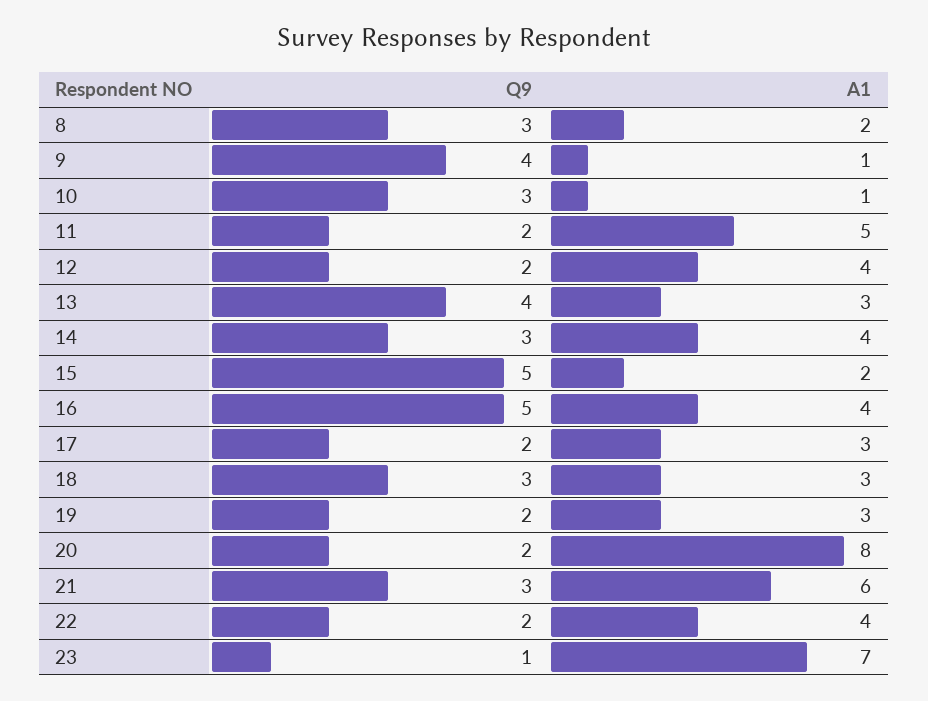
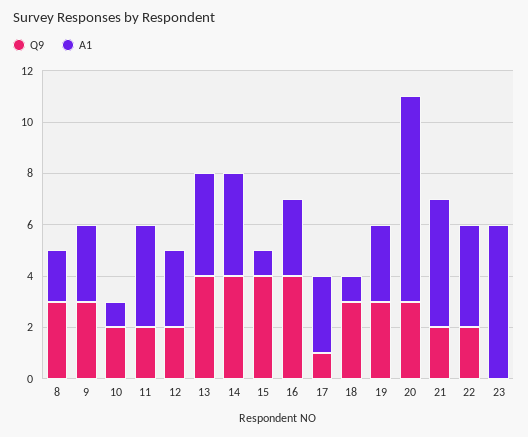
  {
    "Q9": {
      "8": 3,
-     "9": 4,
+     "9": 3,
-     "10": 3,
+     "10": 2,
      "11": 2,
      "12": 2,
      "13": 4,
-     "14": 3,
+     "14": 4,
-     "15": 5,
+     "15": 4,
-     "16": 5,
+     "16": 4,
-     "17": 2,
+     "17": 1,
      "18": 3,
-     "19": 2,
+     "19": 3,
-     "20": 2,
+     "20": 3,
-     "21": 3,
+     "21": 2,
      "22": 2,
-     "23": 1
+     "23": 0
    },
    "A1": {
      "8": 2,
-     "9": 1,
+     "9": 3,
      "10": 1,
-     "11": 5,
+     "11": 4,
-     "12": 4,
+     "12": 3,
-     "13": 3,
+     "13": 4,
      "14": 4,
-     "15": 2,
+     "15": 1,
-     "16": 4,
+     "16": 3,
      "17": 3,
-     "18": 3,
+     "18": 1,
      "19": 3,
      "20": 8,
-     "21": 6,
+     "21": 5,
      "22": 4,
-     "23": 7
+     "23": 6
    }
  }

